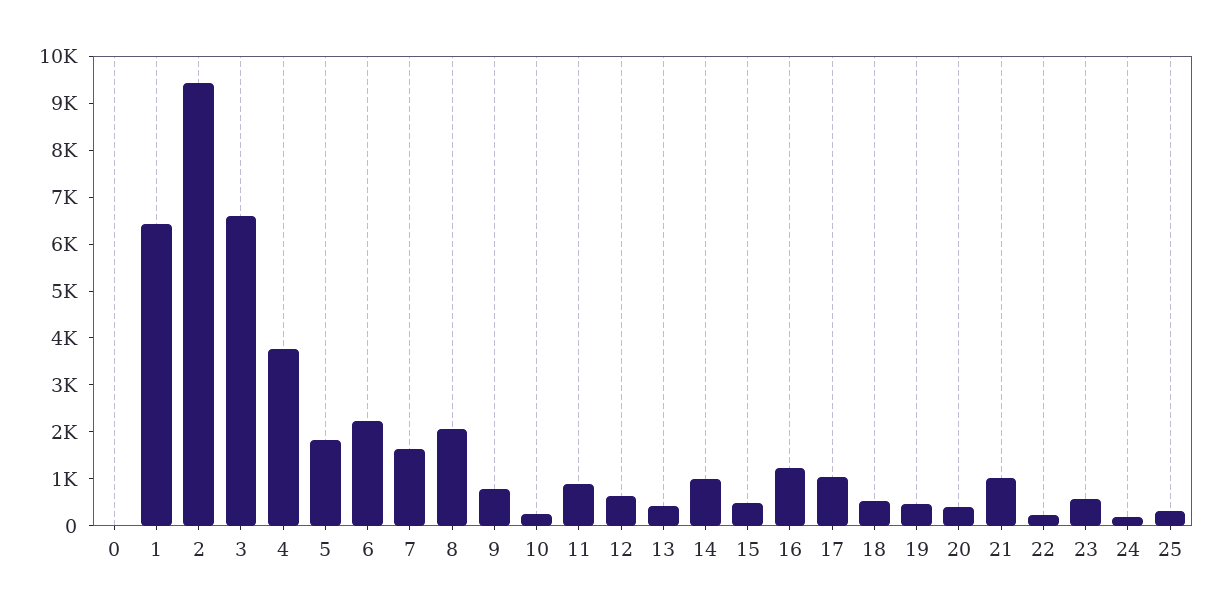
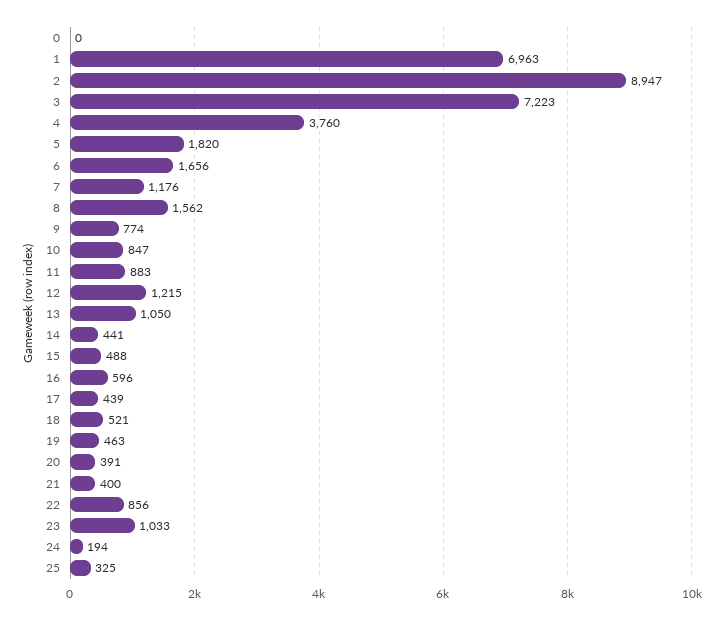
  {
    "0": 0,
-   "1": 6400,
+   "1": 6963,
-   "2": 9400,
+   "2": 8947,
-   "3": 6600,
+   "3": 7223,
    "4": 3760,
    "5": 1820,
-   "6": 2200,
+   "6": 1656,
-   "7": 1600,
+   "7": 1176,
-   "8": 2000,
+   "8": 1562,
    "9": 774,
-   "10": 200,
+   "10": 847,
    "11": 883,
-   "12": 600,
+   "12": 1215,
-   "13": 400,
+   "13": 1050,
-   "14": 1000,
+   "14": 441,
    "15": 488,
-   "16": 1200,
+   "16": 596,
-   "17": 1000,
+   "17": 439,
    "18": 521,
    "19": 463,
    "20": 391,
-   "21": 1000,
+   "21": 400,
-   "22": 200,
+   "22": 856,
-   "23": 600,
+   "23": 1033,
    "24": 194,
    "25": 325
  }

